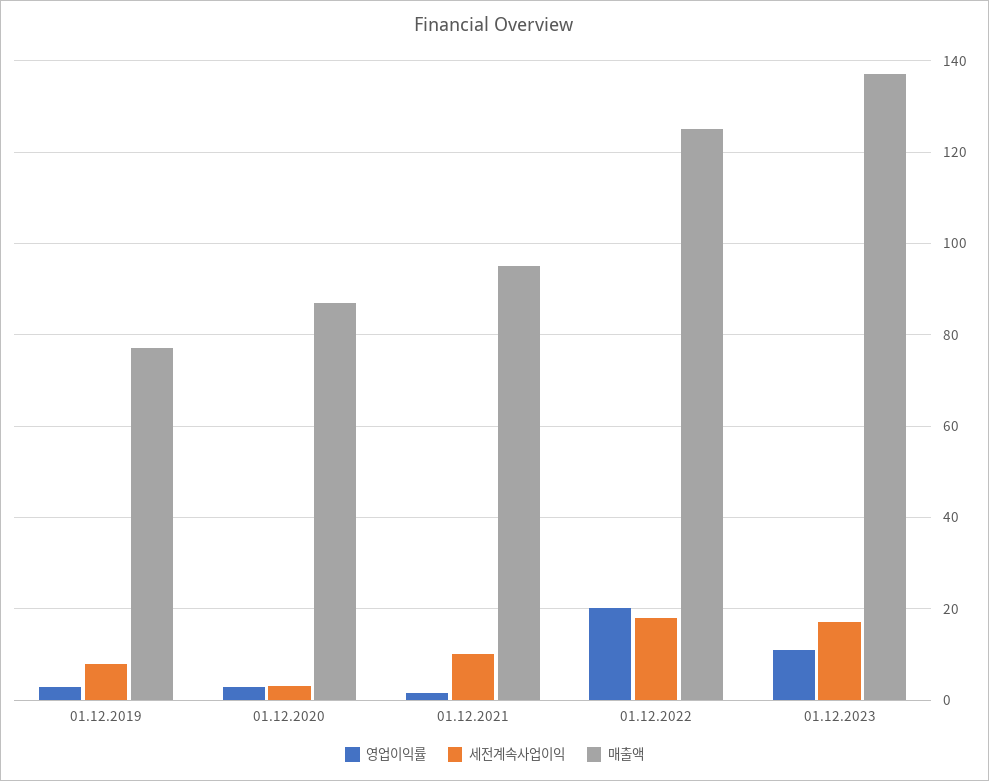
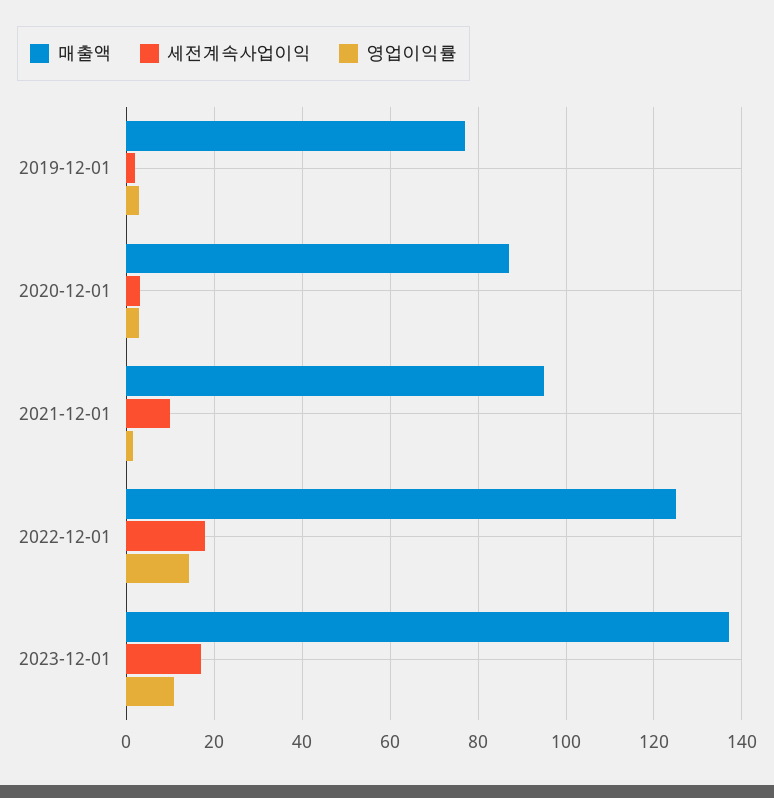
  {
    "영업이익률": {
      "01.12.2019": 2,
      "01.12.2020": 2,
      "01.12.2021": 2,
-     "01.12.2022": 20,
+     "01.12.2022": 14,
      "01.12.2023": 10
    },
    "세전계속사업이익": {
-     "01.12.2019": 8,
+     "01.12.2019": 2,
      "01.12.2020": 4,
      "01.12.2021": 10,
      "01.12.2022": 18,
      "01.12.2023": 18
    },
    "매출액": {
      "01.12.2019": 78,
      "01.12.2020": 88,
      "01.12.2021": 96,
      "01.12.2022": 126,
      "01.12.2023": 138
    }
  }

